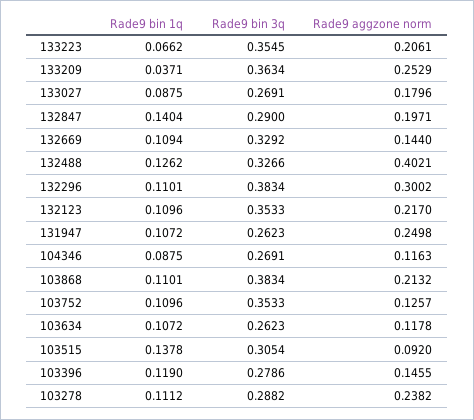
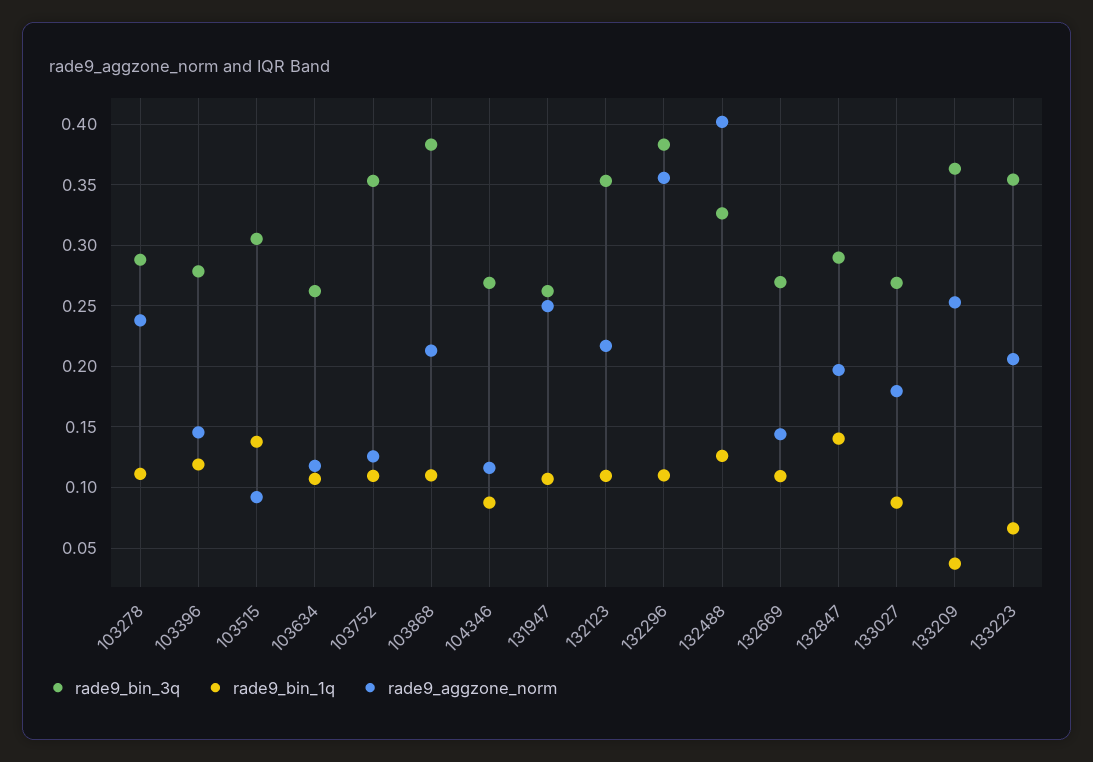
  {
    "Rade9 bin 1q": {
      "133223": 0.0662,
      "133209": 0.0371,
      "133027": 0.0875,
      "132847": 0.1404,
      "132669": 0.1094,
      "132488": 0.1262,
      "132296": 0.1101,
      "132123": 0.1096,
      "131947": 0.1072,
      "104346": 0.0875,
      "103868": 0.1101,
      "103752": 0.1096,
      "103634": 0.1072,
      "103515": 0.1378,
      "103396": 0.119,
      "103278": 0.1112
    },
    "Rade9 bin 3q": {
      "133223": 0.3545,
      "133209": 0.3634,
      "133027": 0.2691,
      "132847": 0.29,
-     "132669": 0.3292,
+     "132669": 0.27,
      "132488": 0.3266,
      "132296": 0.3834,
      "132123": 0.3533,
      "131947": 0.2623,
      "104346": 0.2691,
      "103868": 0.3834,
      "103752": 0.3533,
      "103634": 0.2623,
      "103515": 0.3054,
      "103396": 0.2786,
      "103278": 0.2882
    },
    "Rade9 aggzone norm": {
      "133223": 0.2061,
      "133209": 0.2529,
      "133027": 0.1796,
      "132847": 0.1971,
      "132669": 0.144,
      "132488": 0.4021,
-     "132296": 0.3002,
+     "132296": 0.355,
      "132123": 0.217,
      "131947": 0.2498,
      "104346": 0.1163,
      "103868": 0.2132,
      "103752": 0.1257,
      "103634": 0.1178,
      "103515": 0.092,
      "103396": 0.1455,
      "103278": 0.2382
    }
  }

